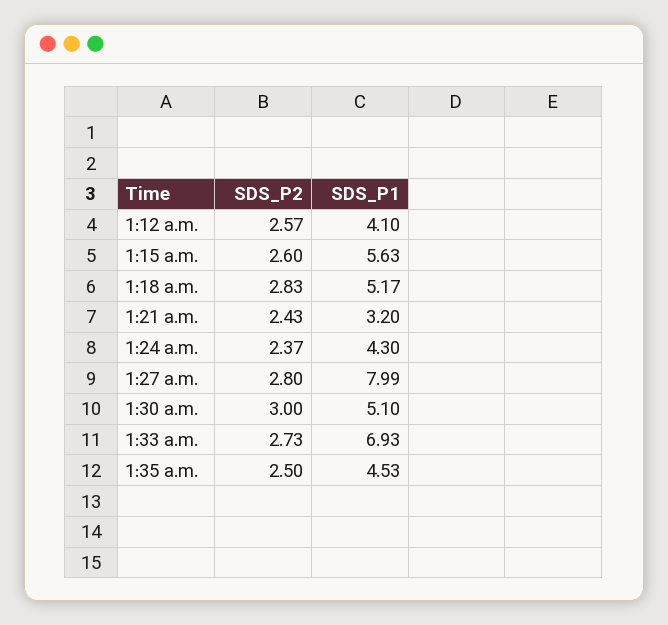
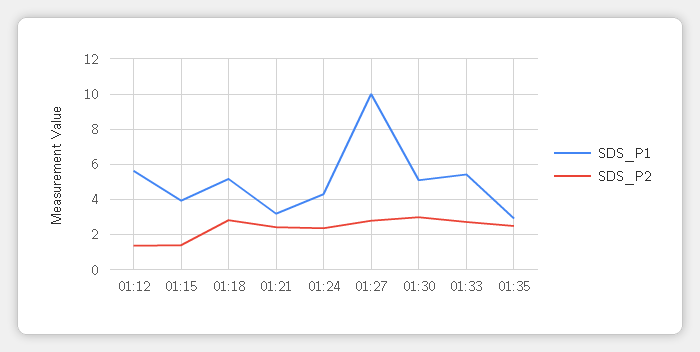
  {
    "SDS_P2": {
-     "1:12 a.m.": 2.57,
+     "1:12 a.m.": 1.5,
-     "1:15 a.m.": 2.6,
+     "1:15 a.m.": 1.5,
      "1:18 a.m.": 2.83,
      "1:21 a.m.": 2.43,
      "1:24 a.m.": 2.37,
      "1:27 a.m.": 2.8,
      "1:30 a.m.": 3,
      "1:33 a.m.": 2.73,
      "1:35 a.m.": 2.5
    },
    "SDS_P1": {
-     "1:12 a.m.": 4.1,
+     "1:12 a.m.": 5.5,
-     "1:15 a.m.": 5.63,
+     "1:15 a.m.": 4,
      "1:18 a.m.": 5.17,
      "1:21 a.m.": 3.2,
      "1:24 a.m.": 4.3,
-     "1:27 a.m.": 7.99,
+     "1:27 a.m.": 10,
      "1:30 a.m.": 5.1,
-     "1:33 a.m.": 6.93,
+     "1:33 a.m.": 5.5,
-     "1:35 a.m.": 4.53
+     "1:35 a.m.": 3
    }
  }

